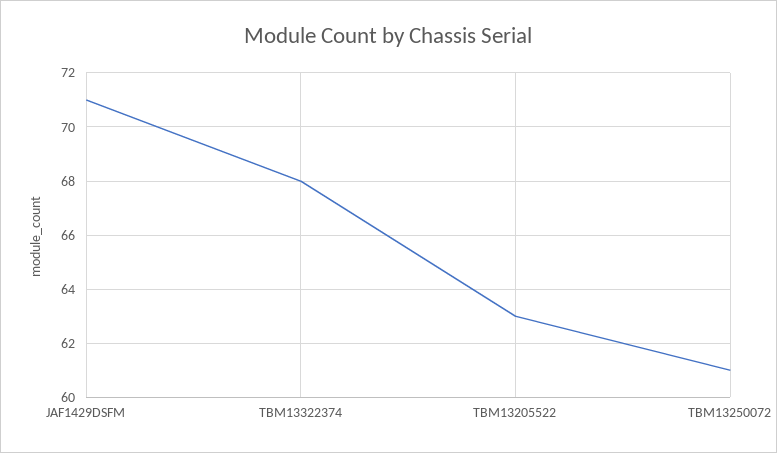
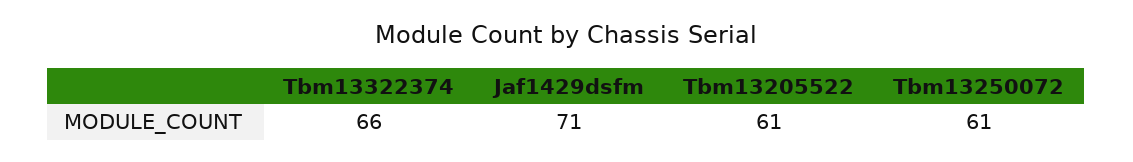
  {
    "JAF1429DSFM": 71,
-   "TBM13322374": 68,
+   "TBM13322374": 66,
-   "TBM13205522": 63,
+   "TBM13205522": 61,
    "TBM13250072": 61
  }

